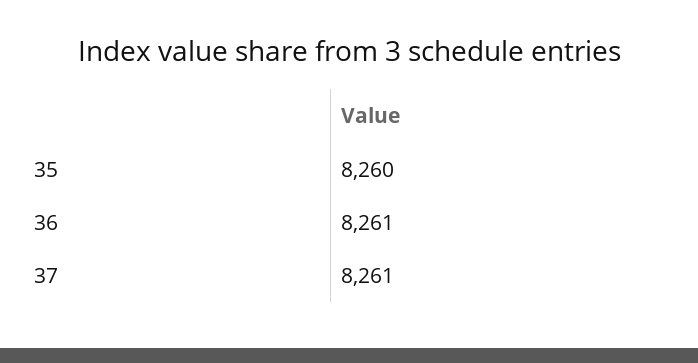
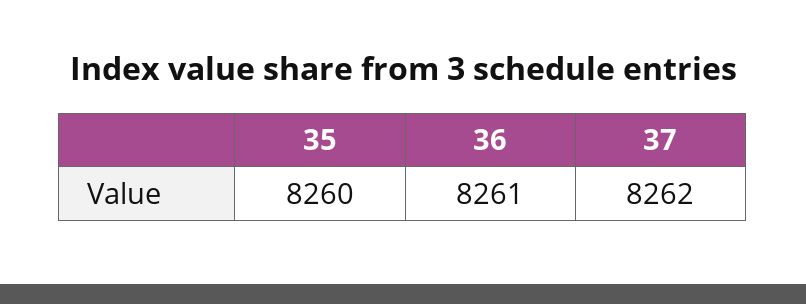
  {
    "35": 8260,
    "36": 8261,
-   "37": 8261
+   "37": 8262
  }

